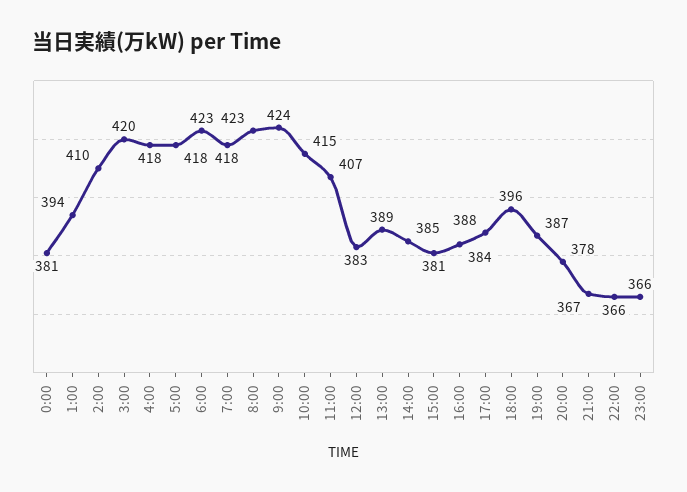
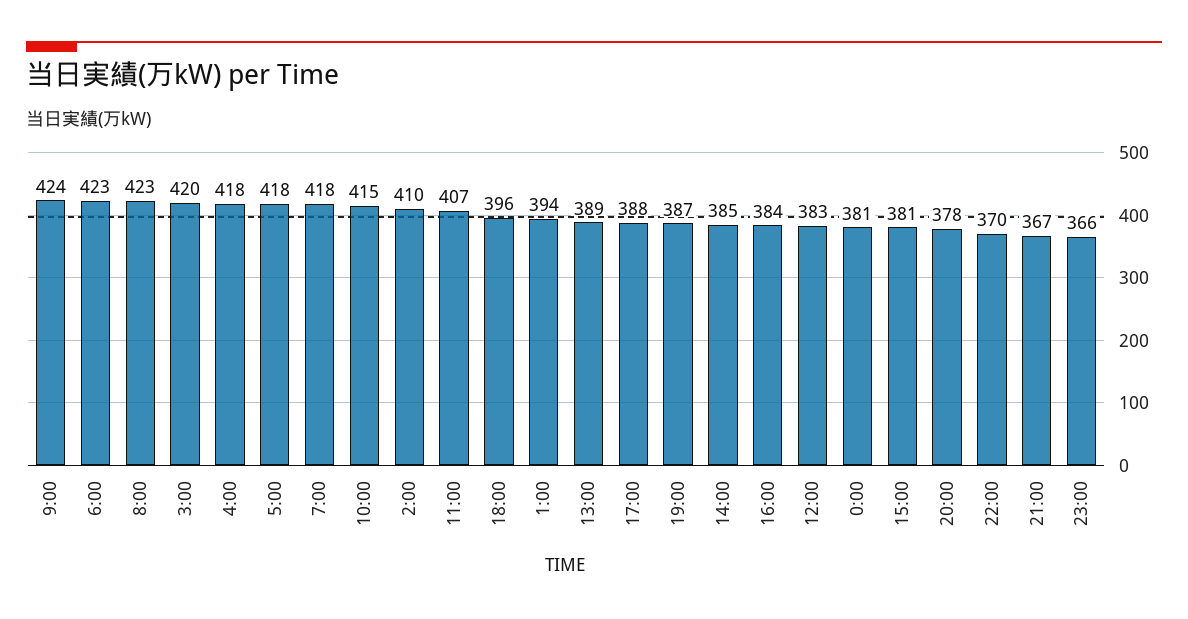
  {
    "0:00": 381,
    "1:00": 394,
    "2:00": 410,
    "3:00": 420,
    "4:00": 418,
    "5:00": 418,
    "6:00": 423,
    "7:00": 418,
    "8:00": 423,
    "9:00": 424,
    "10:00": 415,
    "11:00": 407,
    "12:00": 383,
    "13:00": 389,
    "14:00": 385,
    "15:00": 381,
    "16:00": 384,
    "17:00": 388,
    "18:00": 396,
    "19:00": 387,
    "20:00": 378,
    "21:00": 367,
-   "22:00": 366,
+   "22:00": 370,
    "23:00": 366
  }

